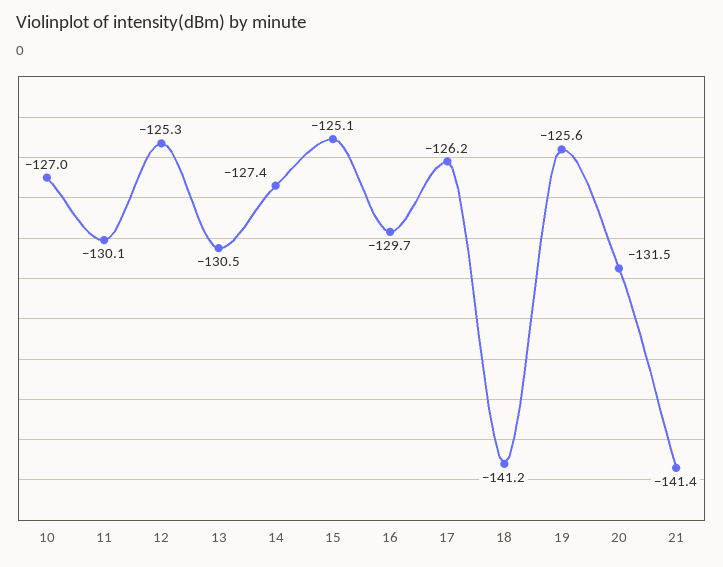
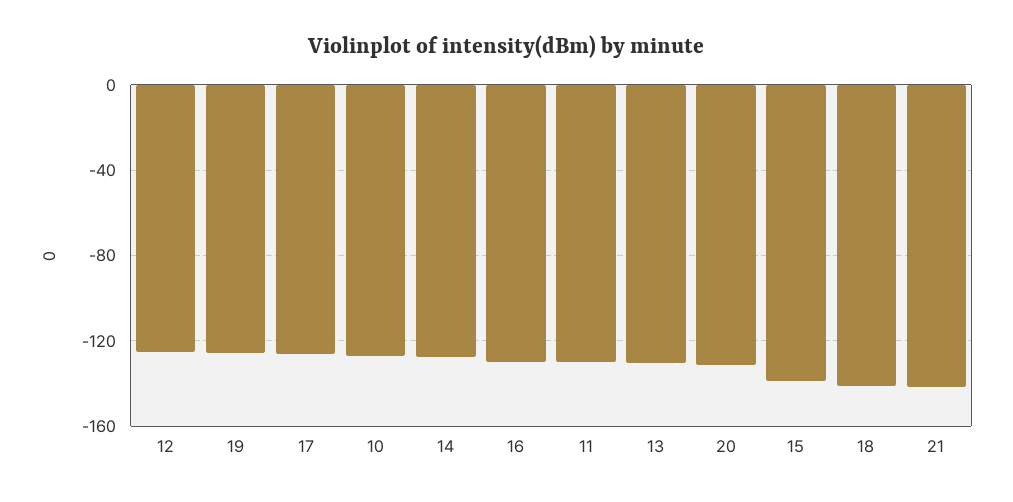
  {
    "10": -127,
    "11": -130.1,
    "12": -125.3,
    "13": -130.5,
    "14": -127.4,
-   "15": -125.1,
+   "15": -140,
    "16": -129.7,
    "17": -126.2,
    "18": -141.2,
    "19": -125.6,
    "20": -131.5,
    "21": -141.4
  }

